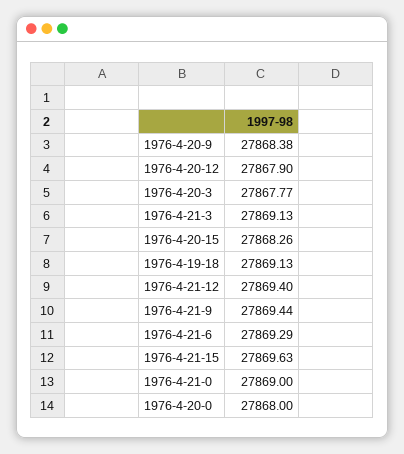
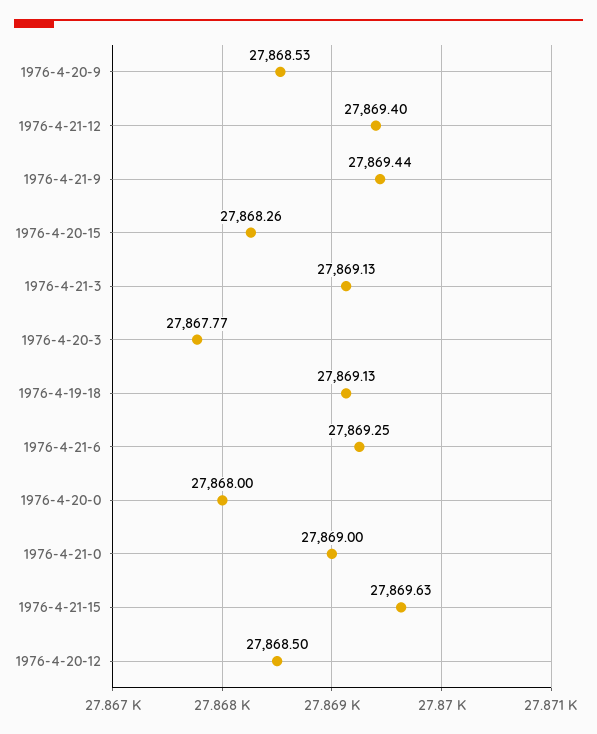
  {
-   "1976-4-20-9": 27868.38,
+   "1976-4-20-9": 27868.53,
-   "1976-4-20-12": 27867.9,
+   "1976-4-20-12": 27868.5,
    "1976-4-20-3": 27867.77,
    "1976-4-21-3": 27869.13,
    "1976-4-20-15": 27868.26,
    "1976-4-19-18": 27869.13,
    "1976-4-21-12": 27869.4,
    "1976-4-21-9": 27869.44,
-   "1976-4-21-6": 27869.29,
+   "1976-4-21-6": 27869.25,
    "1976-4-21-15": 27869.63,
    "1976-4-21-0": 27869,
    "1976-4-20-0": 27868
  }

